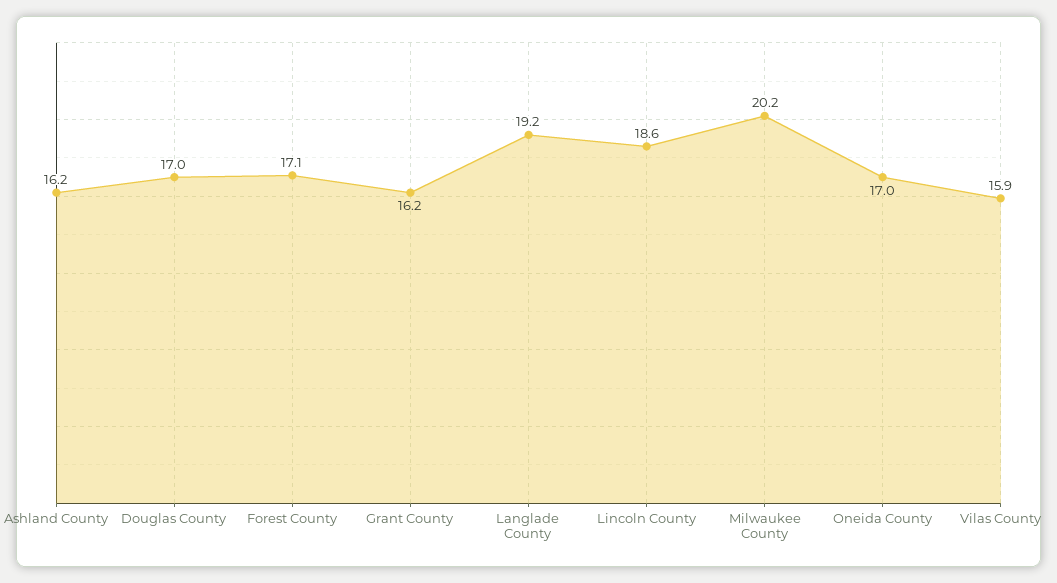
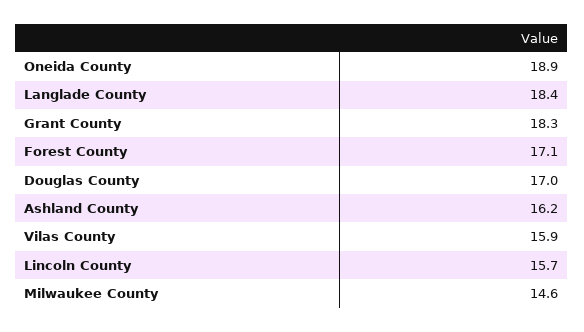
  {
    "Ashland County": 16.2,
    "Douglas County": 17,
    "Forest County": 17.1,
-   "Grant County": 16.2,
+   "Grant County": 18.3,
-   "Langlade County": 19.2,
+   "Langlade County": 18.4,
-   "Lincoln County": 18.6,
+   "Lincoln County": 15.7,
-   "Milwaukee County": 20.2,
+   "Milwaukee County": 14.6,
-   "Oneida County": 17,
+   "Oneida County": 18.9,
    "Vilas County": 15.9
  }

